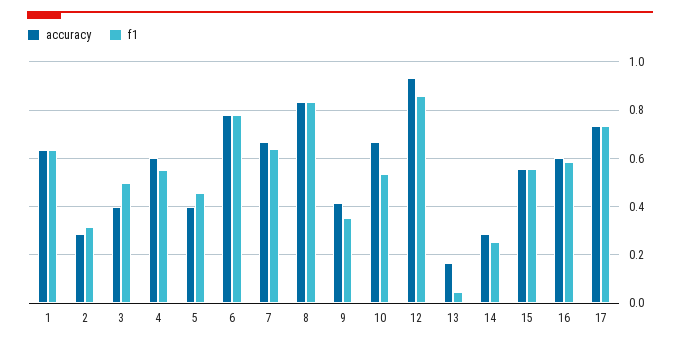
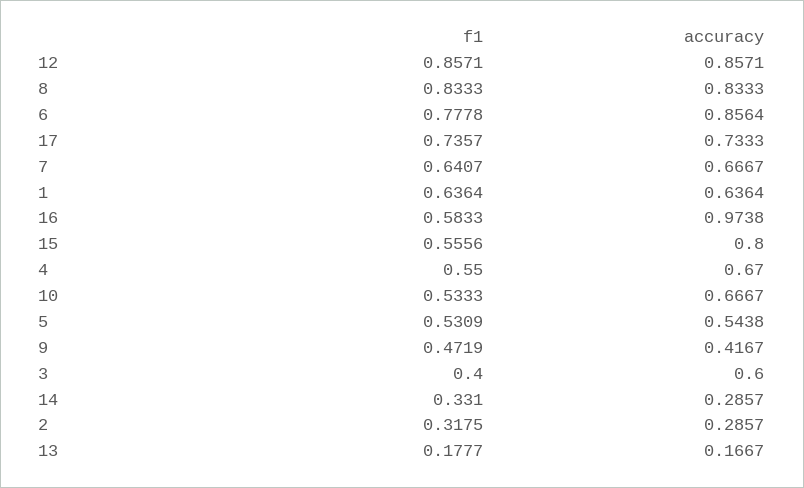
  {
    "accuracy": {
      "1": 0.6364,
      "2": 0.2857,
-     "3": 0.4,
+     "3": 0.6,
-     "4": 0.6,
+     "4": 0.67,
-     "5": 0.4,
+     "5": 0.5438,
-     "6": 0.775,
+     "6": 0.8564,
      "7": 0.6667,
      "8": 0.8333,
      "9": 0.4167,
      "10": 0.6667,
-     "12": 0.925,
+     "12": 0.8571,
      "13": 0.1667,
      "14": 0.2857,
-     "15": 0.55,
+     "15": 0.8,
-     "16": 0.6,
+     "16": 0.9738,
      "17": 0.7333
    },
    "f1": {
      "1": 0.6364,
      "2": 0.3175,
-     "3": 0.5,
+     "3": 0.4,
      "4": 0.55,
-     "5": 0.45,
+     "5": 0.5309,
      "6": 0.7778,
      "7": 0.6407,
      "8": 0.8333,
-     "9": 0.35,
+     "9": 0.4719,
      "10": 0.5333,
      "12": 0.8571,
-     "13": 0.05,
+     "13": 0.1777,
-     "14": 0.25,
+     "14": 0.331,
      "15": 0.5556,
      "16": 0.5833,
      "17": 0.7357
    }
  }

